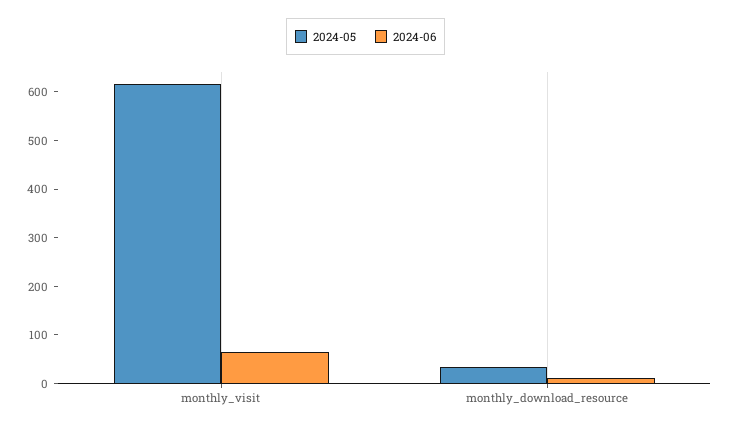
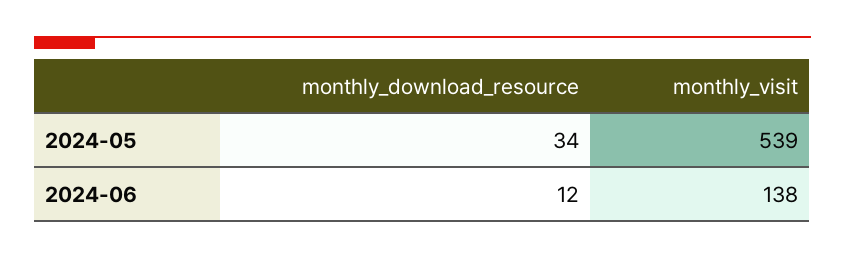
  {
    "2024-05": {
-     "monthly_visit": 620,
+     "monthly_visit": 539,
      "monthly_download_resource": 34
    },
    "2024-06": {
-     "monthly_visit": 60,
+     "monthly_visit": 138,
      "monthly_download_resource": 12
    }
  }

